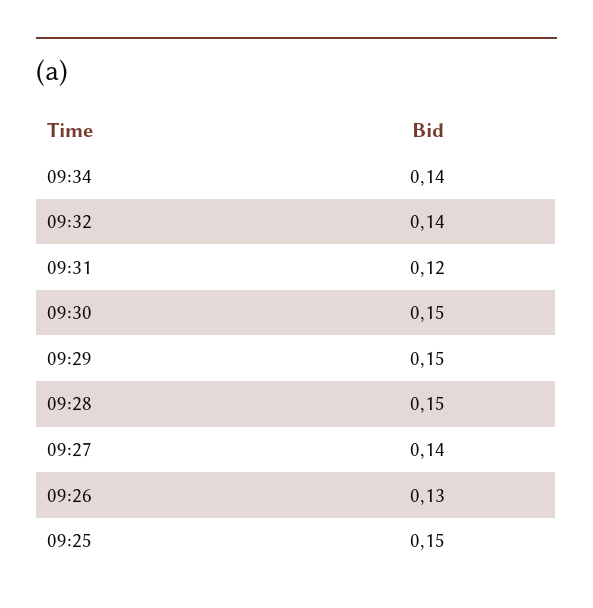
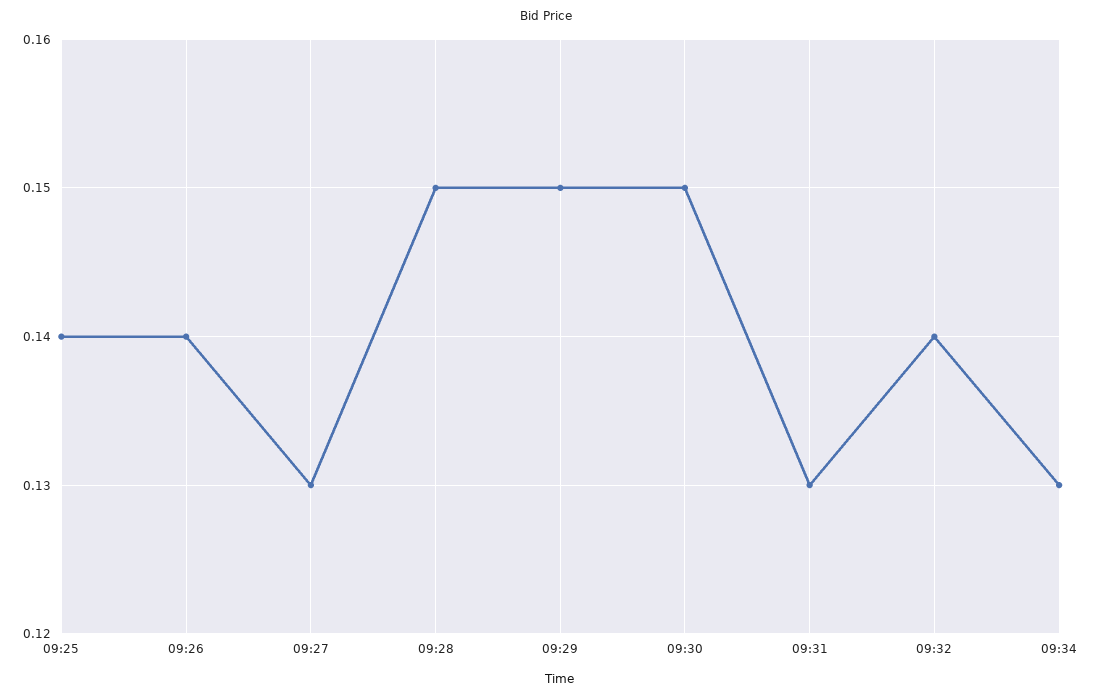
  {
-   "09:34": 0.14,
+   "09:34": 0.13,
    "09:32": 0.14,
-   "09:31": 0.12,
+   "09:31": 0.13,
    "09:30": 0.15,
    "09:29": 0.15,
    "09:28": 0.15,
-   "09:27": 0.14,
+   "09:27": 0.13,
-   "09:26": 0.13,
+   "09:26": 0.14,
-   "09:25": 0.15
+   "09:25": 0.14
  }

